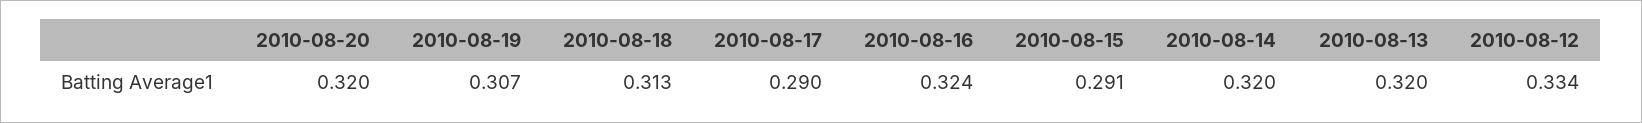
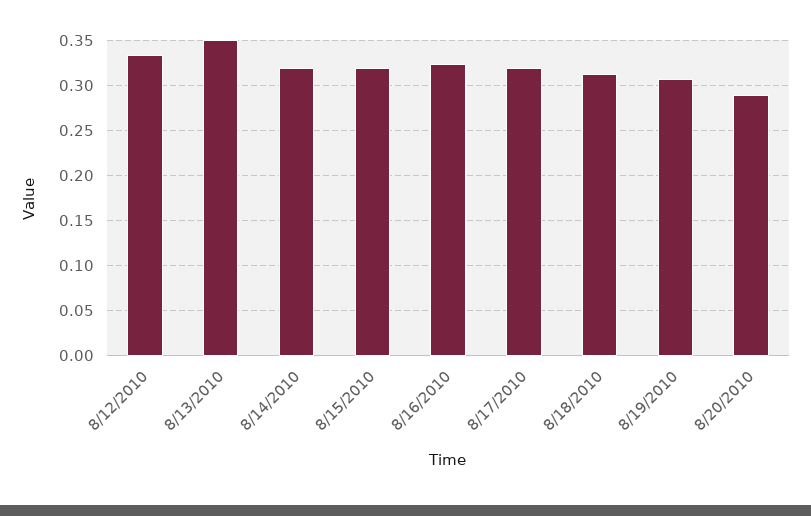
  {
-   "2010-08-20": 0.32,
+   "2010-08-20": 0.29,
    "2010-08-19": 0.307,
    "2010-08-18": 0.313,
-   "2010-08-17": 0.29,
+   "2010-08-17": 0.32,
    "2010-08-16": 0.324,
-   "2010-08-15": 0.291,
+   "2010-08-15": 0.32,
    "2010-08-14": 0.32,
-   "2010-08-13": 0.32,
+   "2010-08-13": 0.35,
    "2010-08-12": 0.334
  }

